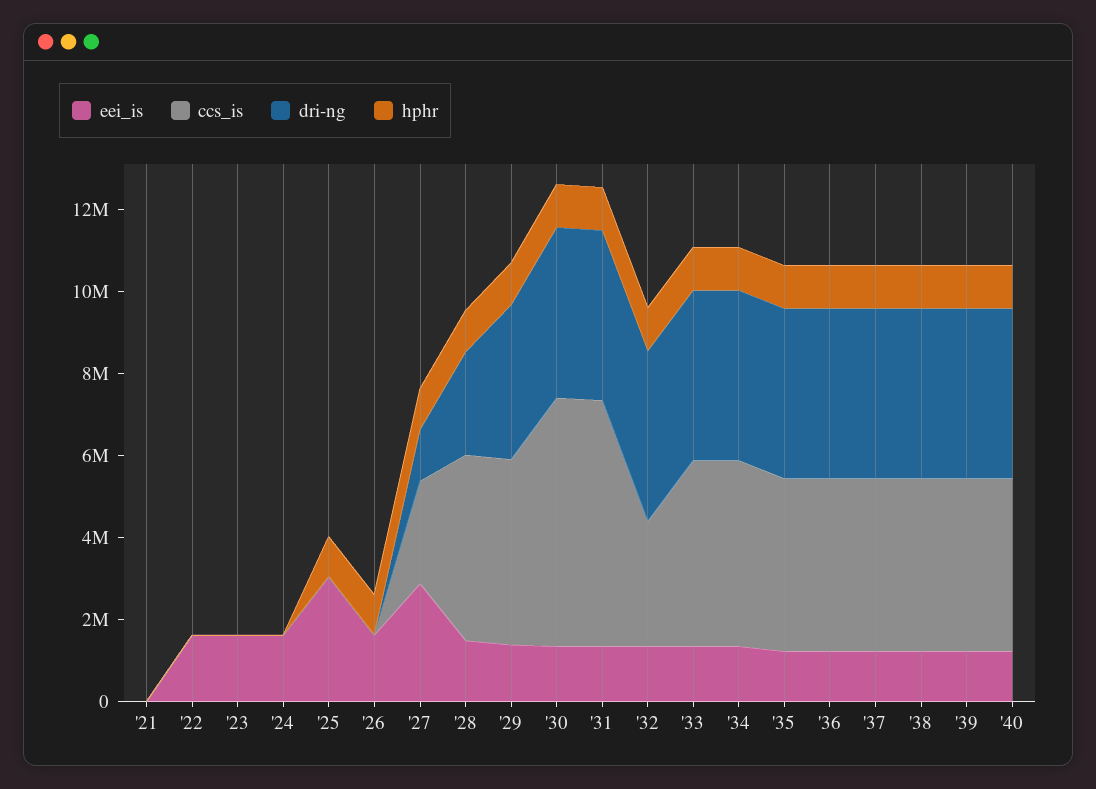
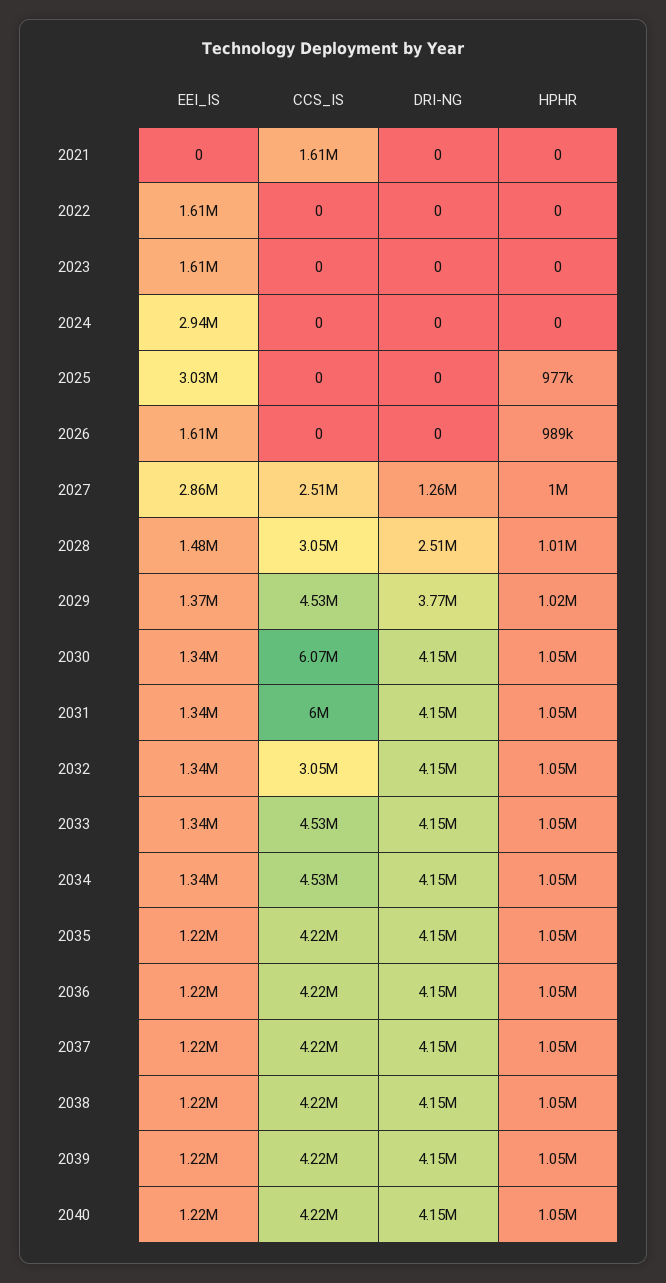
  {
    "eei_is": {
      "'21": 0,
      "'22": 1610000,
      "'23": 1610000,
-     "'24": 1500000,
+     "'24": 2940000,
      "'25": 3030000,
      "'26": 1610000,
      "'27": 2860000,
      "'28": 1480000,
      "'29": 1370000,
      "'30": 1340000,
      "'31": 1340000,
      "'32": 1340000,
      "'33": 1340000,
      "'34": 1340000,
      "'35": 1220000,
      "'36": 1220000,
      "'37": 1220000,
      "'38": 1220000,
      "'39": 1220000,
      "'40": 1220000
    },
    "ccs_is": {
-     "'21": 0,
+     "'21": 1610000,
      "'22": 0,
      "'23": 0,
      "'24": 0,
      "'25": 0,
      "'26": 0,
      "'27": 2510000,
-     "'28": 4500000,
+     "'28": 3050000,
      "'29": 4530000,
      "'30": 6070000,
      "'31": 6000000,
      "'32": 3050000,
      "'33": 4530000,
      "'34": 4530000,
      "'35": 4220000,
      "'36": 4220000,
      "'37": 4220000,
      "'38": 4220000,
      "'39": 4220000,
      "'40": 4220000
    },
    "dri-ng": {
      "'21": 0,
      "'22": 0,
      "'23": 0,
      "'24": 0,
      "'25": 0,
      "'26": 0,
      "'27": 1260000,
      "'28": 2510000,
      "'29": 3770000,
      "'30": 4150000,
      "'31": 4150000,
      "'32": 4150000,
      "'33": 4150000,
      "'34": 4150000,
      "'35": 4150000,
      "'36": 4150000,
      "'37": 4150000,
      "'38": 4150000,
      "'39": 4150000,
      "'40": 4150000
    },
    "hphr": {
      "'21": 0,
      "'22": 0,
      "'23": 0,
      "'24": 0,
      "'25": 977000,
      "'26": 989000,
      "'27": 1000000,
      "'28": 1010000,
      "'29": 1020000,
      "'30": 1050000,
      "'31": 1050000,
      "'32": 1050000,
      "'33": 1050000,
      "'34": 1050000,
      "'35": 1050000,
      "'36": 1050000,
      "'37": 1050000,
      "'38": 1050000,
      "'39": 1050000,
      "'40": 1050000
    }
  }

